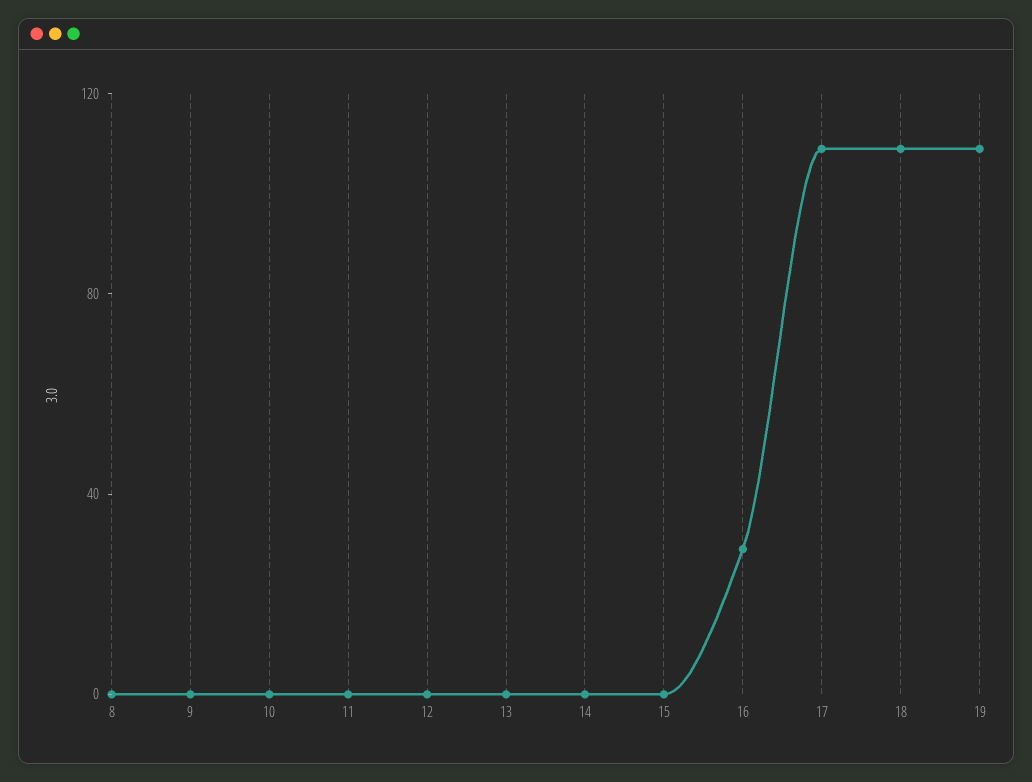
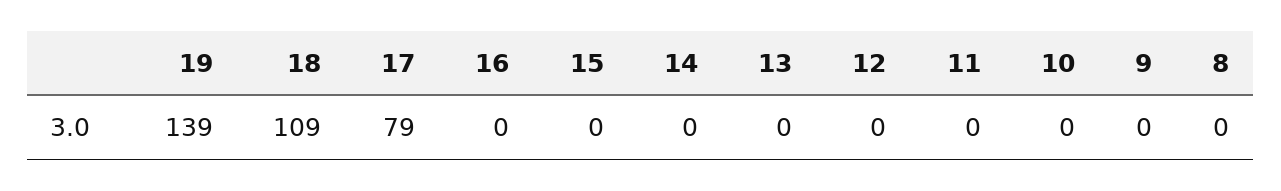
  {
    "8": 0,
    "9": 0,
    "10": 0,
    "11": 0,
    "12": 0,
    "13": 0,
    "14": 0,
    "15": 0,
-   "16": 30,
+   "16": 0,
-   "17": 110,
+   "17": 79,
    "18": 109,
-   "19": 110
+   "19": 139
  }

